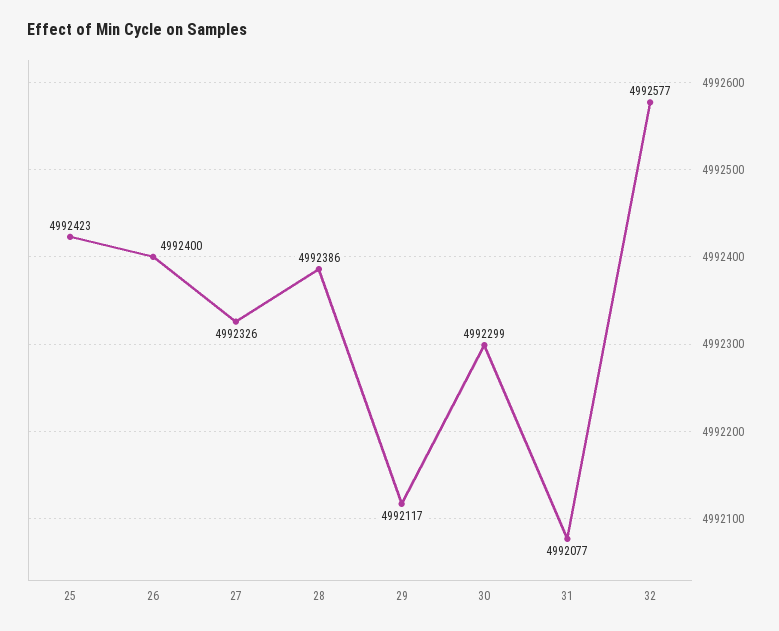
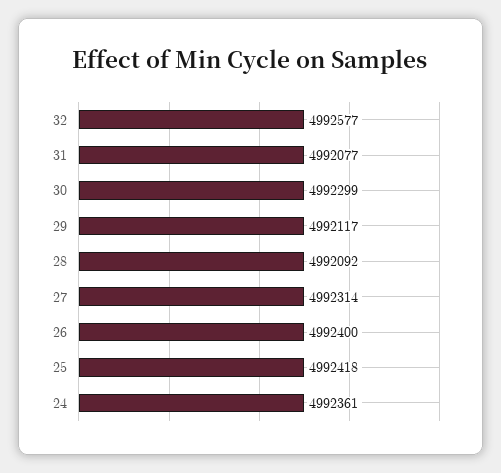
  {
-   "25": 4992423,
+   "25": 4992418,
    "26": 4992400,
-   "27": 4992326,
+   "27": 4992314,
-   "28": 4992386,
+   "28": 4992092,
    "29": 4992117,
    "30": 4992299,
    "31": 4992077,
-   "32": 4992577
+   "32": 4992577,
+   "24": 4992361
  }

